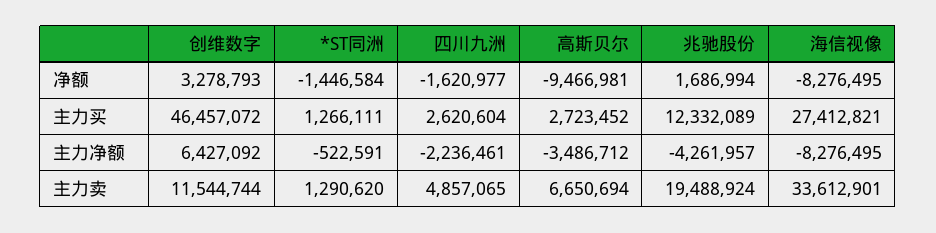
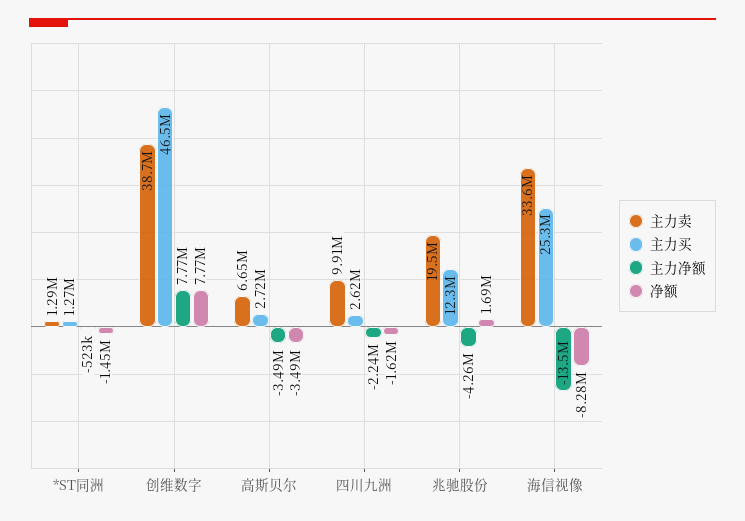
  {
    "净额": {
-     "创维数字": 3278793,
+     "创维数字": 7770000,
      "*ST同洲": -1446584,
      "四川九洲": -1620977,
-     "高斯贝尔": -9466981,
+     "高斯贝尔": -3490000,
      "兆驰股份": 1686994,
      "海信视像": -8276495
    },
    "主力买": {
      "创维数字": 46457072,
      "*ST同洲": 1266111,
      "四川九洲": 2620604,
      "高斯贝尔": 2723452,
      "兆驰股份": 12332089,
-     "海信视像": 27412821
+     "海信视像": 25300000
    },
    "主力净额": {
-     "创维数字": 6427092,
+     "创维数字": 7770000,
      "*ST同洲": -522591,
      "四川九洲": -2236461,
      "高斯贝尔": -3486712,
      "兆驰股份": -4261957,
-     "海信视像": -8276495
+     "海信视像": -13500000
    },
    "主力卖": {
-     "创维数字": 11544744,
+     "创维数字": 38700000,
      "*ST同洲": 1290620,
-     "四川九洲": 4857065,
+     "四川九洲": 9910000,
      "高斯贝尔": 6650694,
      "兆驰股份": 19488924,
      "海信视像": 33612901
    }
  }

